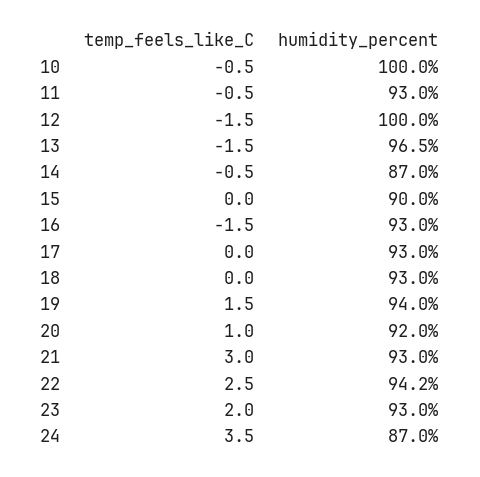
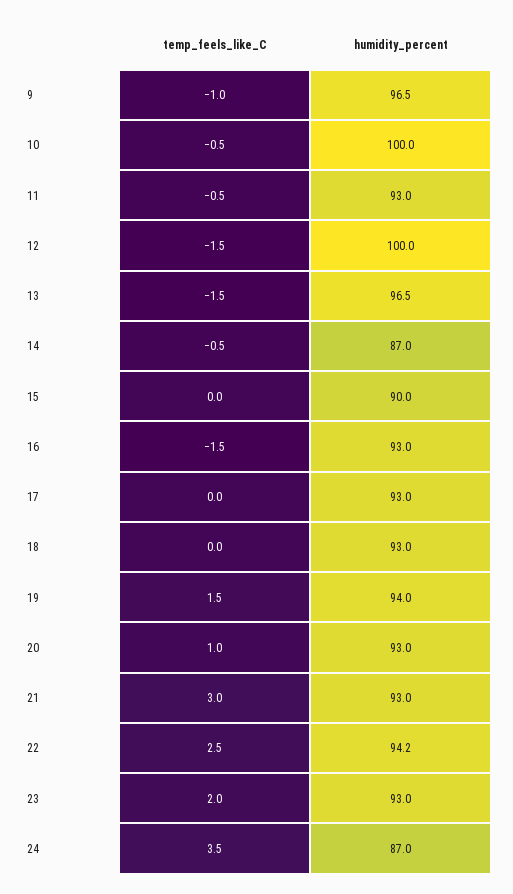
  {
    "temp_feels_like_C": {
      "10": -0.5,
      "11": -0.5,
      "12": -1.5,
      "13": -1.5,
      "14": -0.5,
      "15": 0,
      "16": -1.5,
      "17": 0,
      "18": 0,
      "19": 1.5,
      "20": 1,
      "21": 3,
      "22": 2.5,
      "23": 2,
-     "24": 3.5
+     "24": 3.5,
+     "9": -1
    },
    "humidity_percent": {
      "10": 100,
      "11": 93,
      "12": 100,
      "13": 96.5,
      "14": 87,
      "15": 90,
      "16": 93,
      "17": 93,
      "18": 93,
      "19": 94,
-     "20": 92,
+     "20": 93,
      "21": 93,
      "22": 94.2,
      "23": 93,
-     "24": 87
+     "24": 87,
+     "9": 96.5
    }
  }

